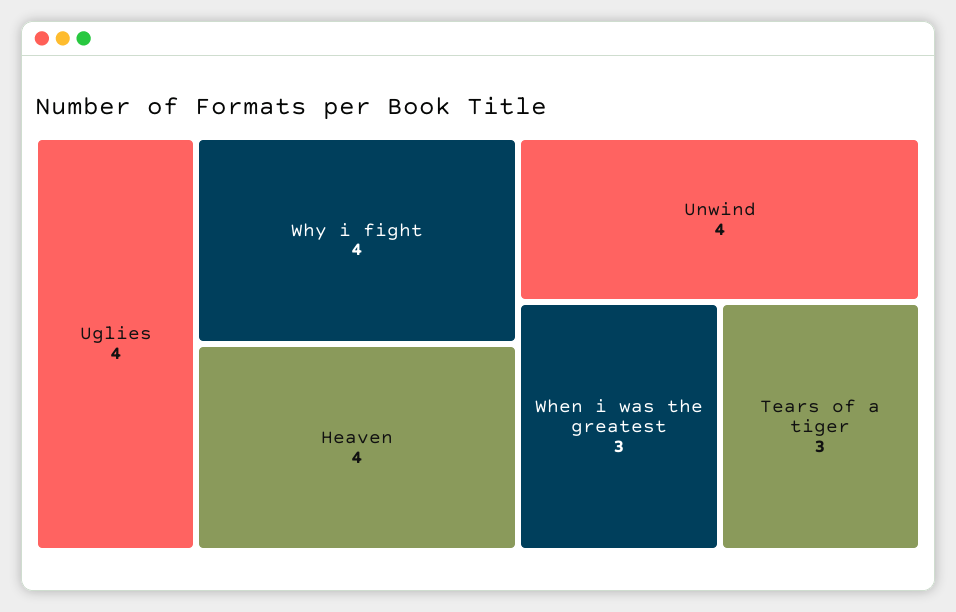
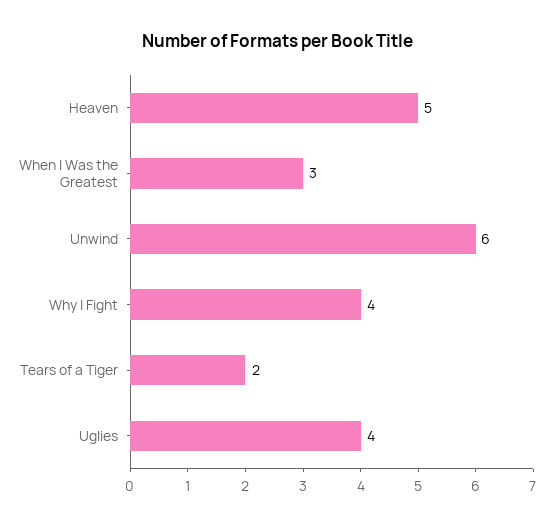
  {
    "Uglies": 4,
    "Why i fight": 4,
-   "Heaven": 4,
+   "Heaven": 5,
-   "Unwind": 4,
+   "Unwind": 6,
    "When i was the greatest": 3,
-   "Tears of a tiger": 3
+   "Tears of a tiger": 2
  }

